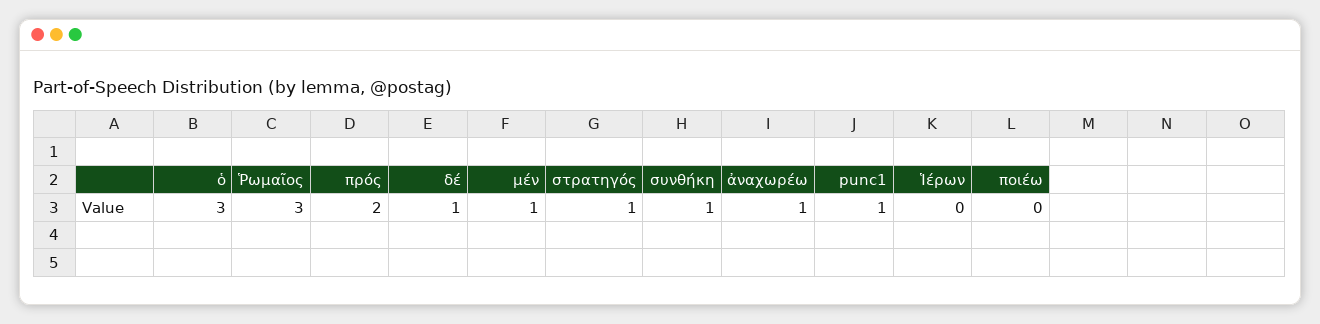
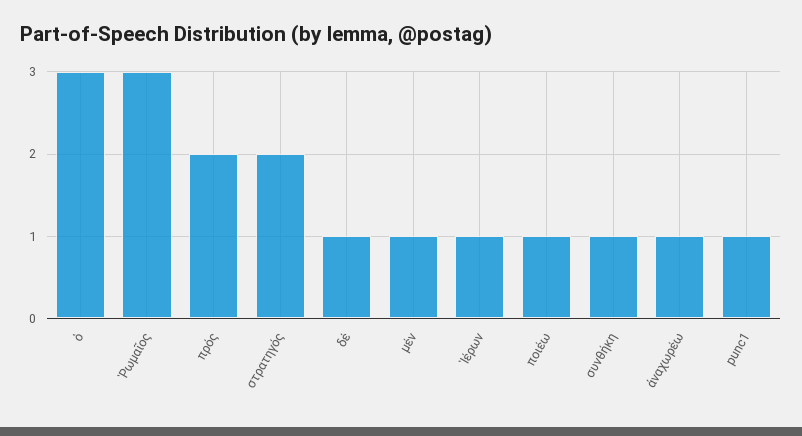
  {
    "ὁ": 3,
    "Ῥωμαῖος": 3,
    "πρός": 2,
    "δέ": 1,
    "μέν": 1,
-   "στρατηγός": 1,
+   "στρατηγός": 2,
    "συνθήκη": 1,
    "ἀναχωρέω": 1,
    "punc1": 1,
-   "Ἱέρων": 0,
+   "Ἱέρων": 1,
-   "ποιέω": 0
+   "ποιέω": 1
  }

